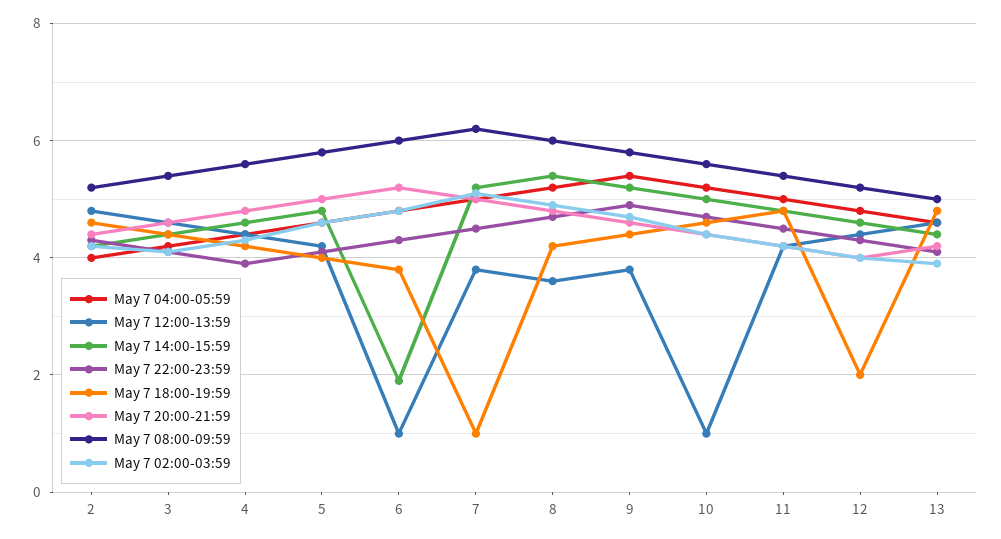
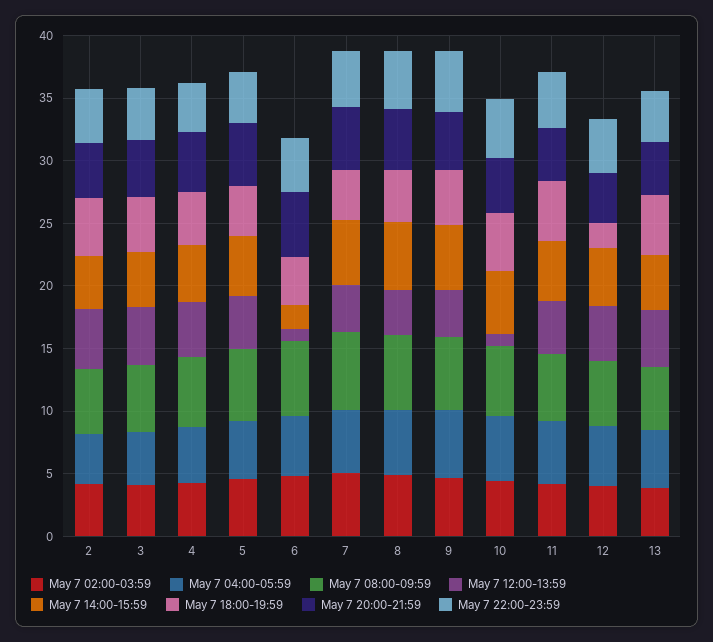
  {
    "May 7 04:00-05:59": {
      "2": 4,
      "3": 4,
      "4": 4.5,
      "5": 4.5,
      "6": 5,
      "7": 5,
      "8": 5,
      "9": 5.5,
      "10": 5,
      "11": 5,
      "12": 5,
      "13": 4.5
    },
    "May 7 12:00-13:59": {
      "2": 5,
      "3": 4.5,
      "4": 4.5,
      "5": 4,
      "6": 1,
      "7": 4,
      "8": 3.5,
      "9": 4,
      "10": 1,
      "11": 4,
      "12": 4.5,
      "13": 4.5
    },
    "May 7 14:00-15:59": {
      "2": 4,
      "3": 4.5,
      "4": 4.5,
      "5": 5,
      "6": 2,
      "7": 5,
      "8": 5.5,
      "9": 5,
      "10": 5,
      "11": 5,
      "12": 4.5,
      "13": 4.5
    },
    "May 7 22:00-23:59": {
      "2": 4.5,
      "3": 4,
      "4": 4,
      "5": 4,
      "6": 4.5,
      "7": 4.5,
      "8": 4.5,
      "9": 5,
      "10": 4.5,
      "11": 4.5,
      "12": 4.5,
      "13": 4
    },
    "May 7 18:00-19:59": {
      "2": 4.5,
      "3": 4.5,
      "4": 4,
      "5": 4,
      "6": 4,
-     "7": 1,
+     "7": 4,
      "8": 4,
      "9": 4.5,
      "10": 4.5,
      "11": 5,
      "12": 2,
      "13": 5
    },
    "May 7 20:00-21:59": {
      "2": 4.5,
      "3": 4.5,
      "4": 5,
      "5": 5,
      "6": 5,
      "7": 5,
      "8": 5,
      "9": 4.5,
      "10": 4.5,
      "11": 4,
      "12": 4,
      "13": 4
    },
    "May 7 08:00-09:59": {
      "2": 5,
      "3": 5.5,
      "4": 5.5,
      "5": 6,
      "6": 6,
      "7": 6,
      "8": 6,
      "9": 6,
      "10": 5.5,
      "11": 5.5,
      "12": 5,
      "13": 5
    },
    "May 7 02:00-03:59": {
      "2": 4,
      "3": 4,
      "4": 4.5,
      "5": 4.5,
      "6": 5,
      "7": 5,
      "8": 5,
      "9": 4.5,
      "10": 4.5,
      "11": 4,
      "12": 4,
      "13": 4
    }
  }

